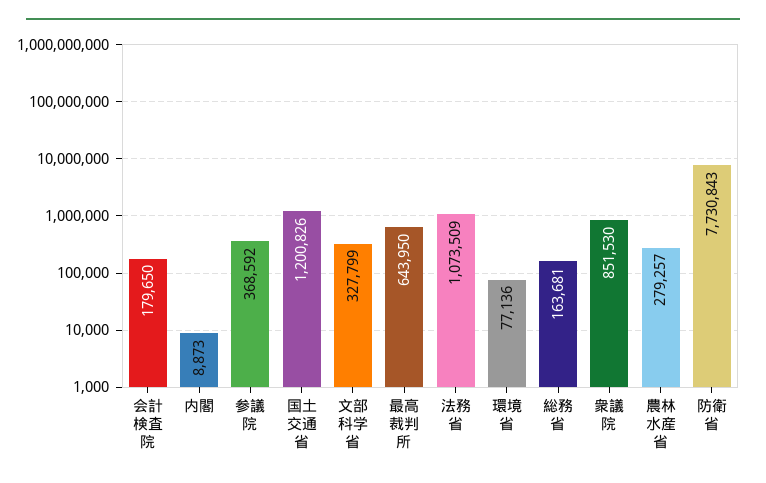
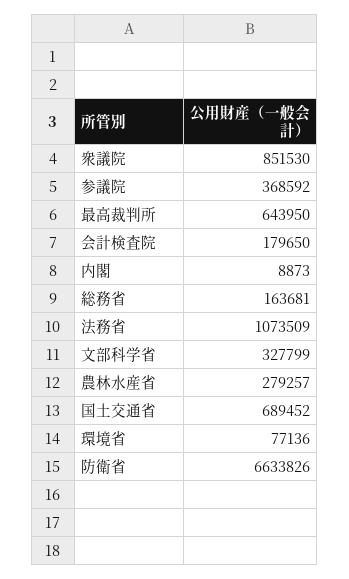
  {
    "会計検査院": 179650,
    "内閣": 8873,
    "参議院": 368592,
-   "国土交通省": 1200826,
+   "国土交通省": 689452,
    "文部科学省": 327799,
    "最高裁判所": 643950,
    "法務省": 1073509,
    "環境省": 77136,
    "総務省": 163681,
    "衆議院": 851530,
    "農林水産省": 279257,
-   "防衛省": 7730843
+   "防衛省": 6633826
  }

